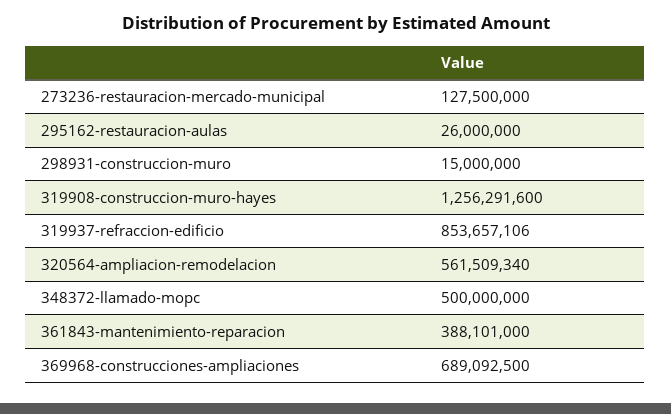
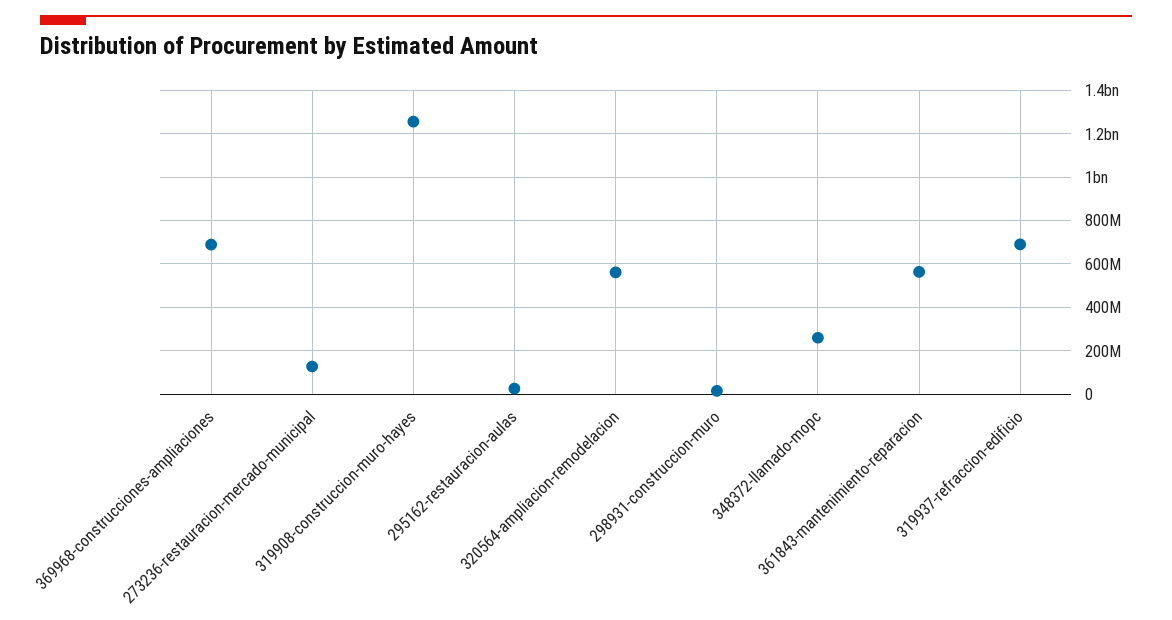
  {
    "273236-restauracion-mercado-municipal": 127500000,
    "295162-restauracion-aulas": 26000000,
    "298931-construccion-muro": 15000000,
    "319908-construccion-muro-hayes": 1256291600,
-   "319937-refraccion-edificio": 853657106,
+   "319937-refraccion-edificio": 700000000,
    "320564-ampliacion-remodelacion": 561509340,
-   "348372-llamado-mopc": 500000000,
+   "348372-llamado-mopc": 250000000,
-   "361843-mantenimiento-reparacion": 388101000,
+   "361843-mantenimiento-reparacion": 550000000,
    "369968-construcciones-ampliaciones": 689092500
  }

